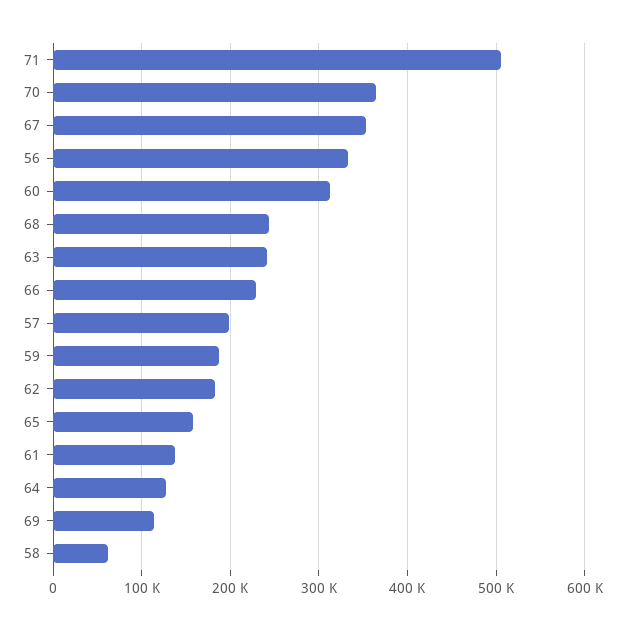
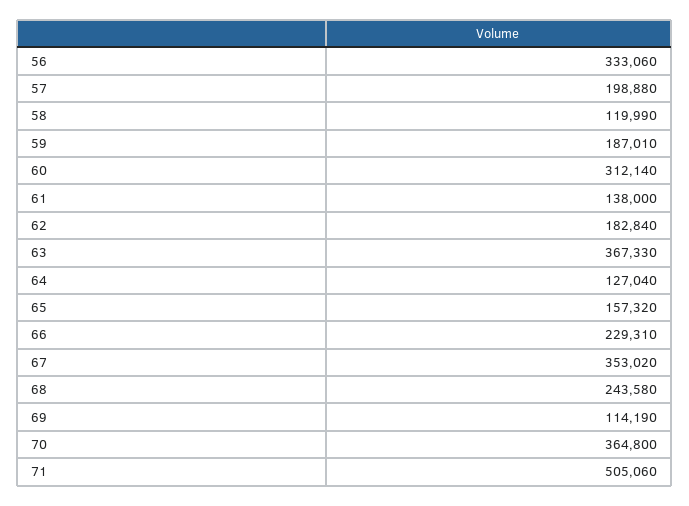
  {
    "71": 505060,
    "70": 364800,
    "67": 353020,
    "56": 333060,
    "60": 312140,
    "68": 243580,
-   "63": 240000,
+   "63": 367330,
    "66": 229310,
    "57": 198880,
    "59": 187010,
    "62": 182840,
    "65": 157320,
    "61": 138000,
    "64": 127040,
    "69": 114190,
-   "58": 60000
+   "58": 119990
  }

